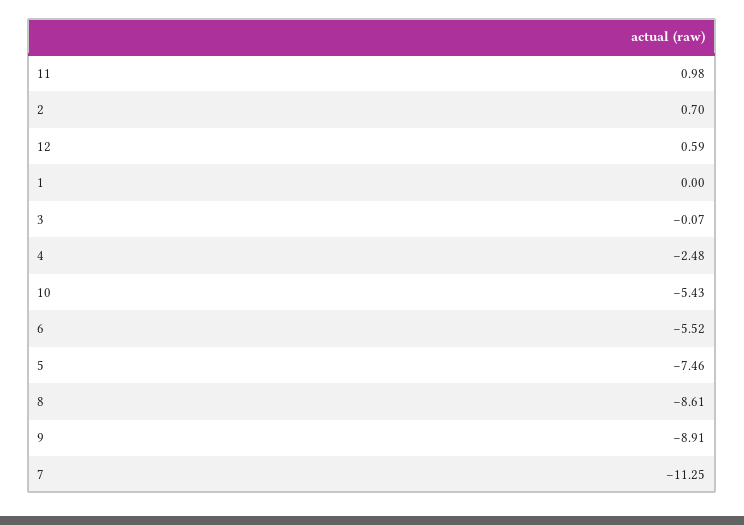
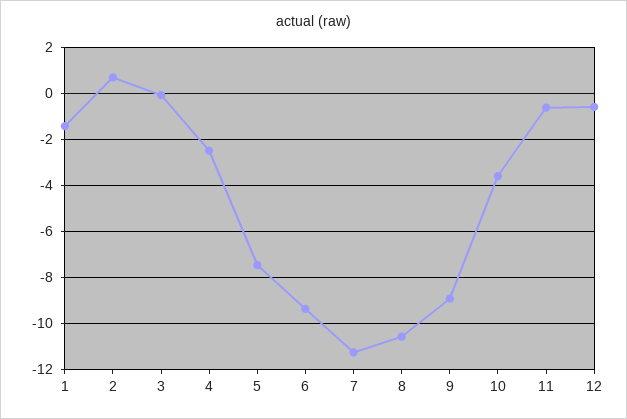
  {
-   "11": 0.98,
+   "11": -0.5,
    "2": 0.7,
-   "12": 0.59,
+   "12": -0.5,
-   "1": 0,
+   "1": -1.5,
    "3": -0.07,
    "4": -2.48,
-   "10": -5.43,
+   "10": -3.5,
-   "6": -5.52,
+   "6": -9.5,
    "5": -7.46,
-   "8": -8.61,
+   "8": -10.5,
    "9": -8.91,
    "7": -11.25
  }

